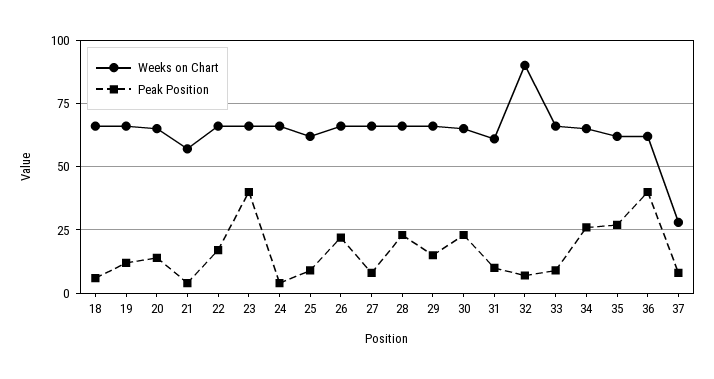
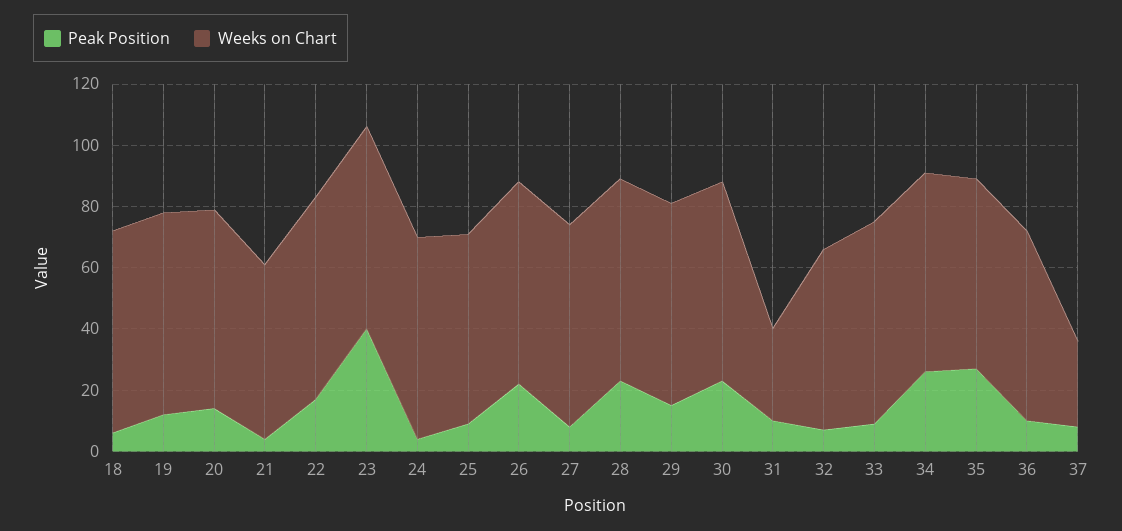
  {
    "Weeks on Chart": {
      "18": 65,
      "19": 65,
      "20": 65,
      "21": 55,
      "22": 65,
      "23": 65,
      "24": 65,
      "25": 60,
      "26": 65,
      "27": 65,
      "28": 65,
      "29": 65,
      "30": 65,
-     "31": 60,
+     "31": 30,
-     "32": 90,
+     "32": 60,
      "33": 65,
      "34": 65,
      "35": 60,
      "36": 60,
      "37": 30
    },
    "Peak Position": {
      "18": 5,
      "19": 10,
      "20": 15,
      "21": 5,
      "22": 15,
      "23": 40,
      "24": 5,
      "25": 10,
      "26": 20,
      "27": 10,
      "28": 25,
      "29": 15,
      "30": 25,
      "31": 10,
      "32": 5,
      "33": 10,
      "34": 25,
      "35": 25,
-     "36": 40,
+     "36": 10,
      "37": 10
    }
  }

